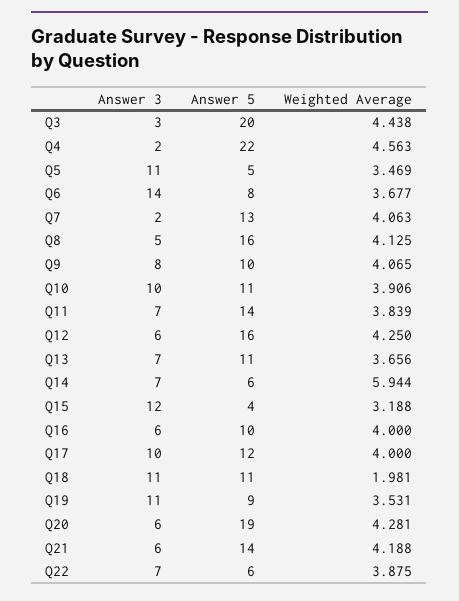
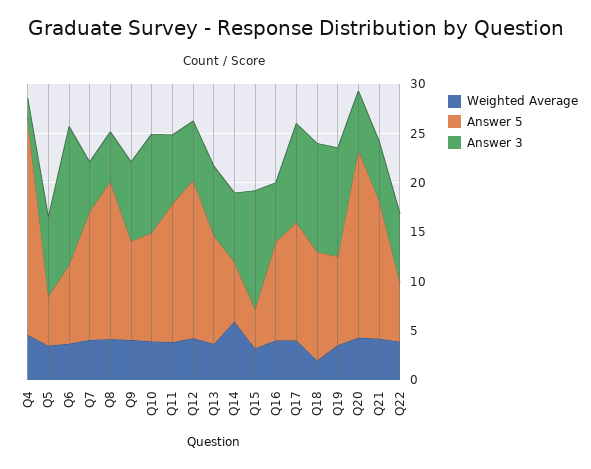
  {
    "Answer 3": {
-     "Q3": 3,
      "Q4": 2,
-     "Q5": 11,
+     "Q5": 8,
      "Q6": 14,
-     "Q7": 2,
+     "Q7": 5,
      "Q8": 5,
      "Q9": 8,
      "Q10": 10,
      "Q11": 7,
      "Q12": 6,
      "Q13": 7,
      "Q14": 7,
      "Q15": 12,
      "Q16": 6,
      "Q17": 10,
      "Q18": 11,
      "Q19": 11,
      "Q20": 6,
      "Q21": 6,
      "Q22": 7
    },
    "Answer 5": {
-     "Q3": 20,
      "Q4": 22,
      "Q5": 5,
      "Q6": 8,
      "Q7": 13,
      "Q8": 16,
      "Q9": 10,
      "Q10": 11,
      "Q11": 14,
      "Q12": 16,
      "Q13": 11,
      "Q14": 6,
      "Q15": 4,
      "Q16": 10,
      "Q17": 12,
      "Q18": 11,
      "Q19": 9,
      "Q20": 19,
      "Q21": 14,
      "Q22": 6
    },
    "Weighted Average": {
-     "Q3": 4.438,
      "Q4": 4.563,
      "Q5": 3.469,
      "Q6": 3.677,
      "Q7": 4.063,
      "Q8": 4.125,
      "Q9": 4.065,
      "Q10": 3.906,
      "Q11": 3.839,
      "Q12": 4.25,
      "Q13": 3.656,
      "Q14": 5.944,
      "Q15": 3.188,
      "Q16": 4,
      "Q17": 4,
      "Q18": 1.981,
      "Q19": 3.531,
      "Q20": 4.281,
      "Q21": 4.188,
      "Q22": 3.875
    }
  }

